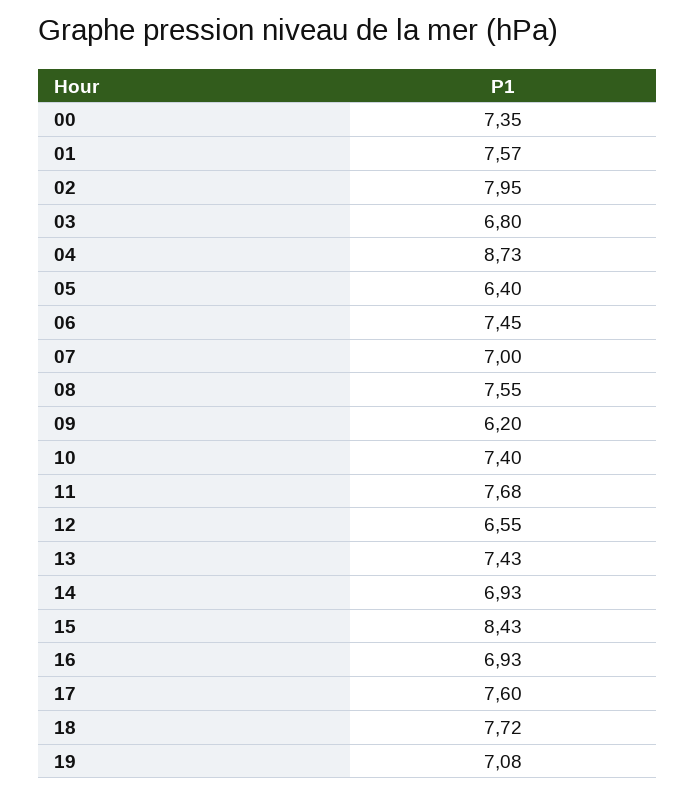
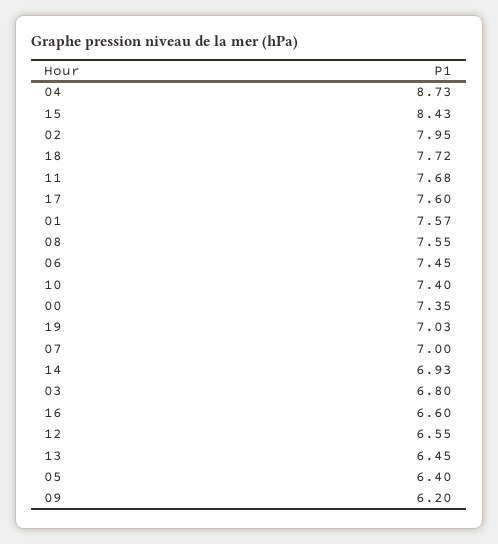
  {
    "00": 7.35,
    "01": 7.57,
    "02": 7.95,
    "03": 6.8,
    "04": 8.73,
    "05": 6.4,
    "06": 7.45,
    "07": 7,
    "08": 7.55,
    "09": 6.2,
    "10": 7.4,
    "11": 7.68,
    "12": 6.55,
-   "13": 7.43,
+   "13": 6.45,
    "14": 6.93,
    "15": 8.43,
-   "16": 6.93,
+   "16": 6.6,
    "17": 7.6,
    "18": 7.72,
-   "19": 7.08
+   "19": 7.03
  }

